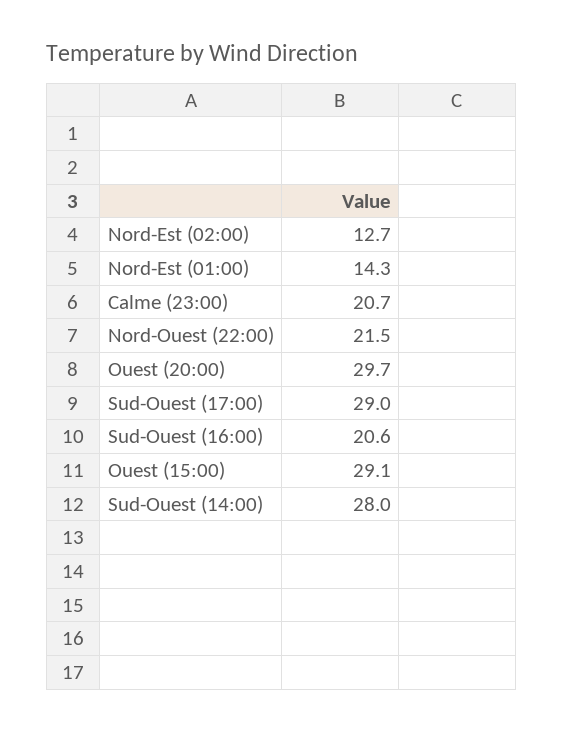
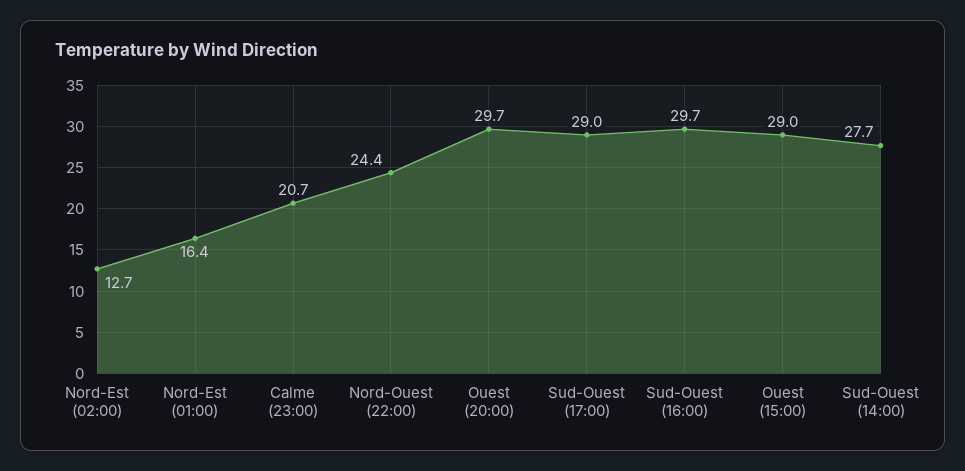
  {
    "Nord-Est (02:00)": 12.7,
-   "Nord-Est (01:00)": 14.3,
+   "Nord-Est (01:00)": 16.4,
    "Calme (23:00)": 20.7,
-   "Nord-Ouest (22:00)": 21.5,
+   "Nord-Ouest (22:00)": 24.4,
    "Ouest (20:00)": 29.7,
    "Sud-Ouest (17:00)": 29,
-   "Sud-Ouest (16:00)": 20.6,
+   "Sud-Ouest (16:00)": 29.7,
-   "Ouest (15:00)": 29.1,
+   "Ouest (15:00)": 29,
-   "Sud-Ouest (14:00)": 28
+   "Sud-Ouest (14:00)": 27.7
  }

